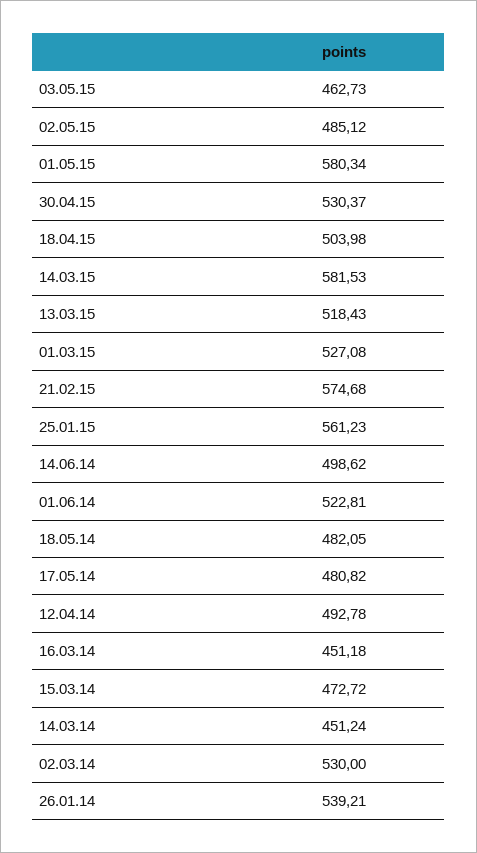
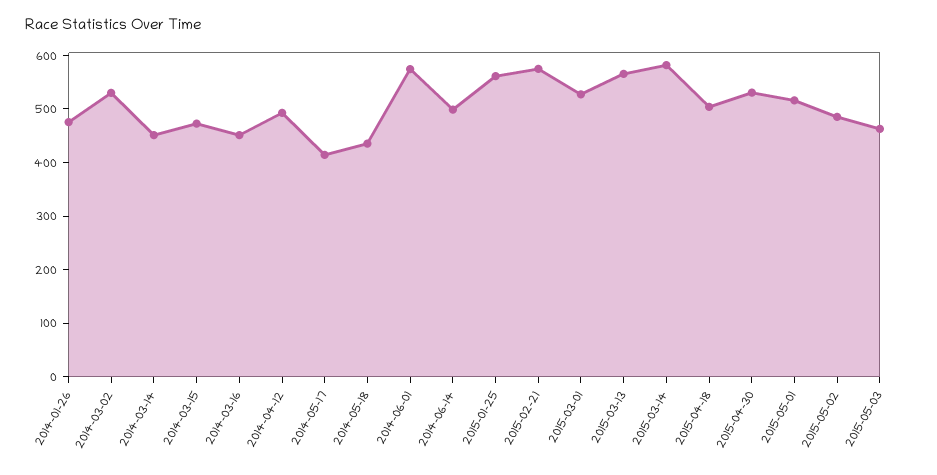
  {
    "03.05.15": 462.73,
    "02.05.15": 485.12,
-   "01.05.15": 580.34,
+   "01.05.15": 520,
    "30.04.15": 530.37,
    "18.04.15": 503.98,
    "14.03.15": 581.53,
-   "13.03.15": 518.43,
+   "13.03.15": 560,
    "01.03.15": 527.08,
    "21.02.15": 574.68,
    "25.01.15": 561.23,
    "14.06.14": 498.62,
-   "01.06.14": 522.81,
+   "01.06.14": 580,
-   "18.05.14": 482.05,
+   "18.05.14": 440,
-   "17.05.14": 480.82,
+   "17.05.14": 420,
    "12.04.14": 492.78,
    "16.03.14": 451.18,
    "15.03.14": 472.72,
    "14.03.14": 451.24,
    "02.03.14": 530,
-   "26.01.14": 539.21
+   "26.01.14": 480
  }

